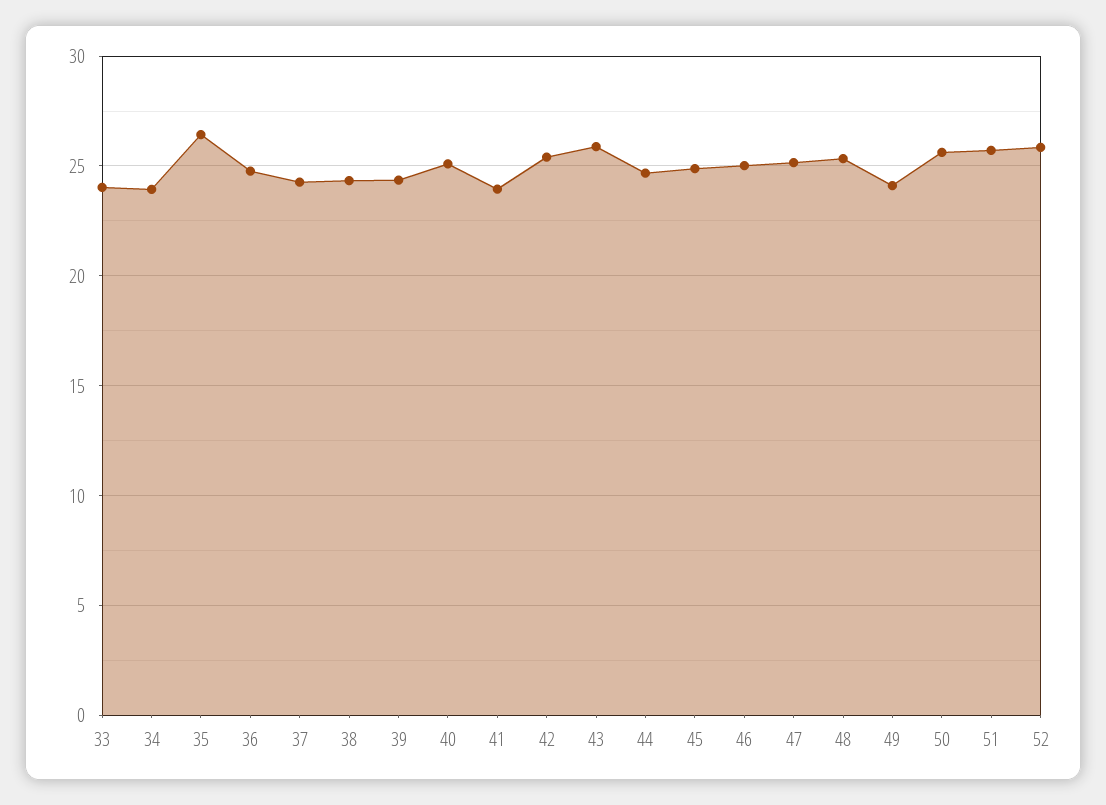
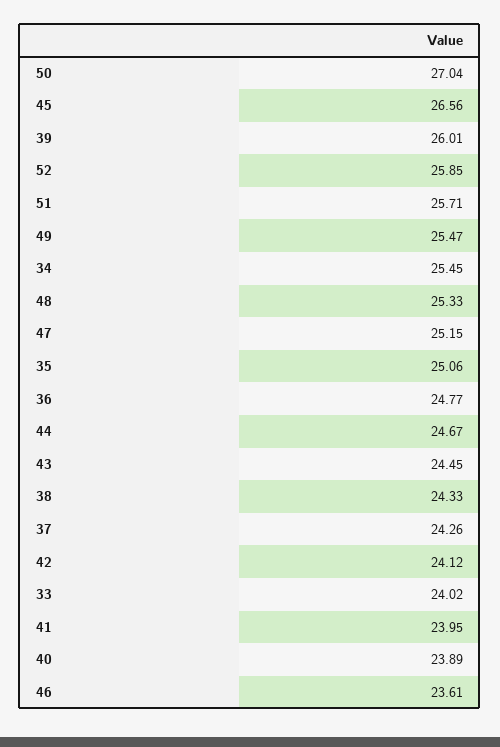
  {
    "33": 24.02,
-   "34": 24,
+   "34": 25.45,
-   "35": 26.5,
+   "35": 25.06,
    "36": 24.77,
    "37": 24.26,
    "38": 24.33,
-   "39": 24.5,
+   "39": 26.01,
-   "40": 25,
+   "40": 23.89,
    "41": 23.95,
-   "42": 25.5,
+   "42": 24.12,
-   "43": 26,
+   "43": 24.45,
    "44": 24.67,
-   "45": 25,
+   "45": 26.56,
-   "46": 25,
+   "46": 23.61,
    "47": 25.15,
    "48": 25.33,
-   "49": 24,
+   "49": 25.47,
-   "50": 25.5,
+   "50": 27.04,
    "51": 25.71,
    "52": 25.85
  }

